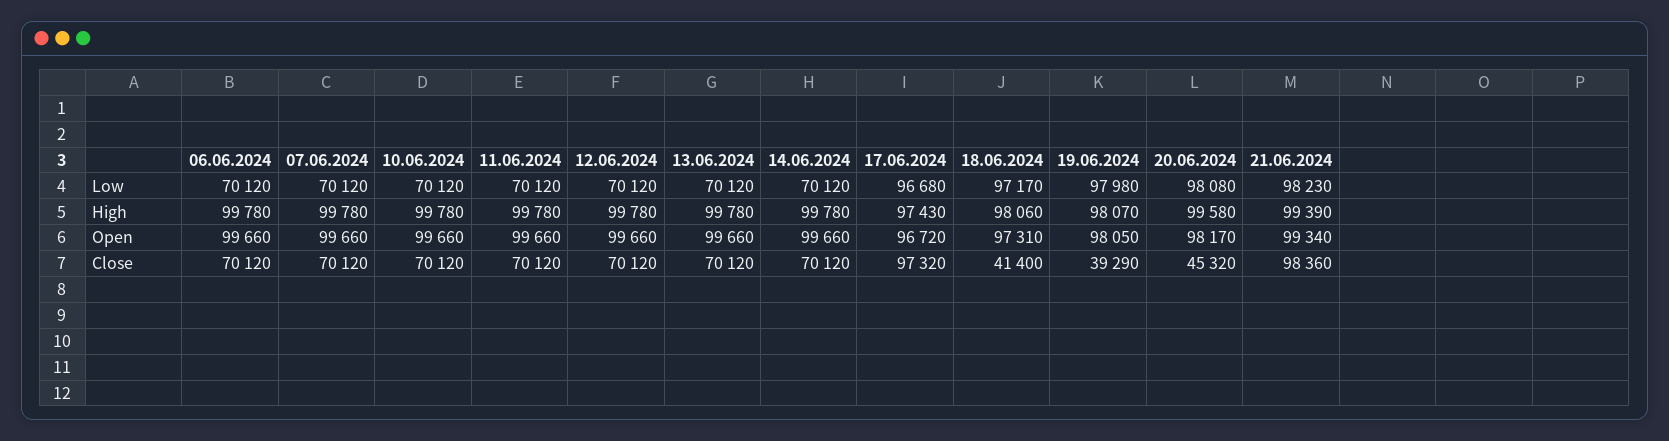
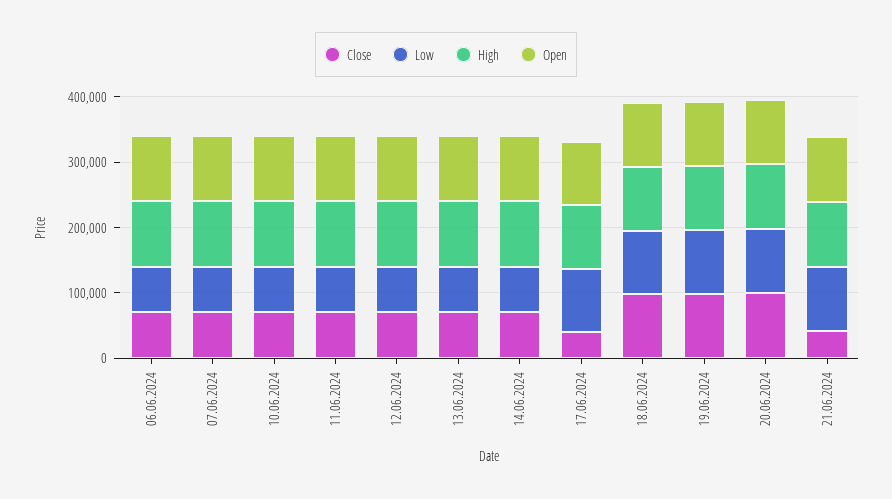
  {
    "Low": {
      "06.06.2024": 70120,
      "07.06.2024": 70120,
      "10.06.2024": 70120,
      "11.06.2024": 70120,
      "12.06.2024": 70120,
      "13.06.2024": 70120,
      "14.06.2024": 70120,
      "17.06.2024": 96680,
      "18.06.2024": 97170,
      "19.06.2024": 97980,
      "20.06.2024": 98080,
      "21.06.2024": 98230
    },
    "High": {
      "06.06.2024": 99780,
      "07.06.2024": 99780,
      "10.06.2024": 99780,
      "11.06.2024": 99780,
      "12.06.2024": 99780,
      "13.06.2024": 99780,
      "14.06.2024": 99780,
      "17.06.2024": 97430,
      "18.06.2024": 98060,
      "19.06.2024": 98070,
      "20.06.2024": 99580,
      "21.06.2024": 99390
    },
    "Open": {
      "06.06.2024": 99660,
      "07.06.2024": 99660,
      "10.06.2024": 99660,
      "11.06.2024": 99660,
      "12.06.2024": 99660,
      "13.06.2024": 99660,
      "14.06.2024": 99660,
      "17.06.2024": 96720,
      "18.06.2024": 97310,
      "19.06.2024": 98050,
      "20.06.2024": 98170,
      "21.06.2024": 99340
    },
    "Close": {
      "06.06.2024": 70120,
      "07.06.2024": 70120,
      "10.06.2024": 70120,
      "11.06.2024": 70120,
      "12.06.2024": 70120,
      "13.06.2024": 70120,
      "14.06.2024": 70120,
-     "17.06.2024": 97320,
+     "17.06.2024": 40000,
-     "18.06.2024": 41400,
+     "18.06.2024": 100000,
-     "19.06.2024": 39290,
+     "19.06.2024": 100000,
-     "20.06.2024": 45320,
+     "20.06.2024": 100000,
-     "21.06.2024": 98360
+     "21.06.2024": 40000
    }
  }

